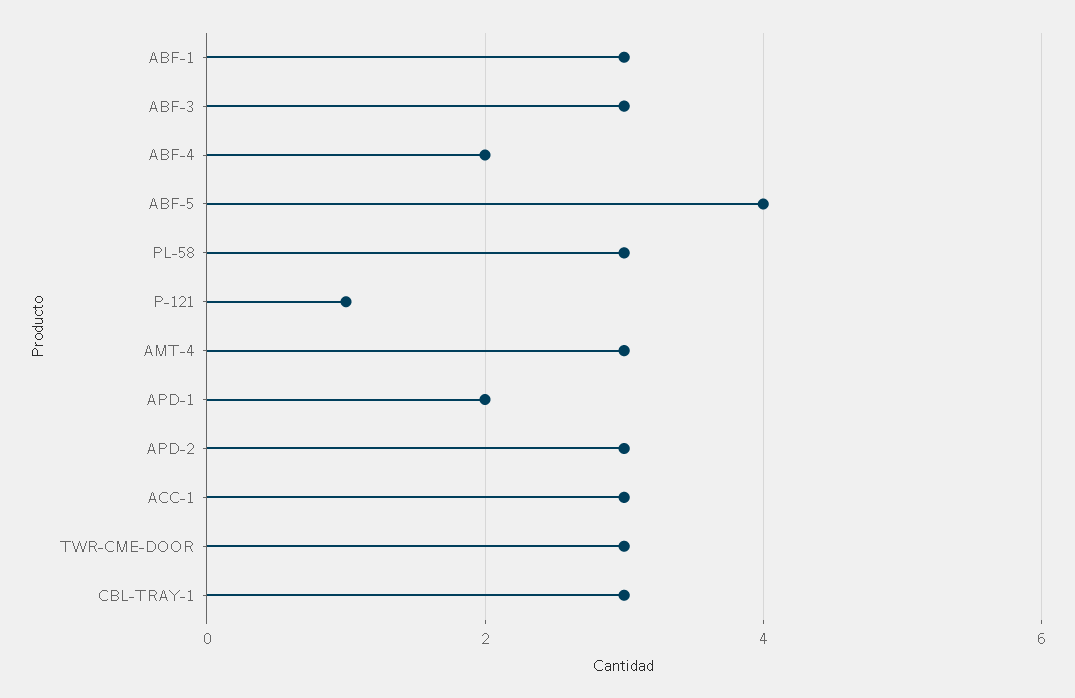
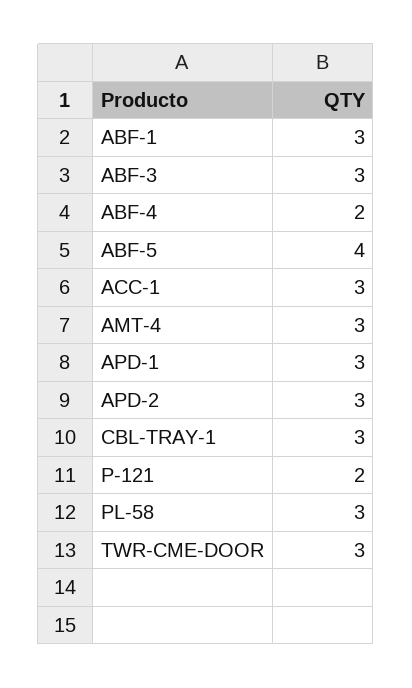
  {
    "ABF-1": 3,
    "ABF-3": 3,
    "ABF-4": 2,
    "ABF-5": 4,
    "PL-58": 3,
-   "P-121": 1,
+   "P-121": 2,
    "AMT-4": 3,
-   "APD-1": 2,
+   "APD-1": 3,
    "APD-2": 3,
    "ACC-1": 3,
    "TWR-CME-DOOR": 3,
    "CBL-TRAY-1": 3
  }

